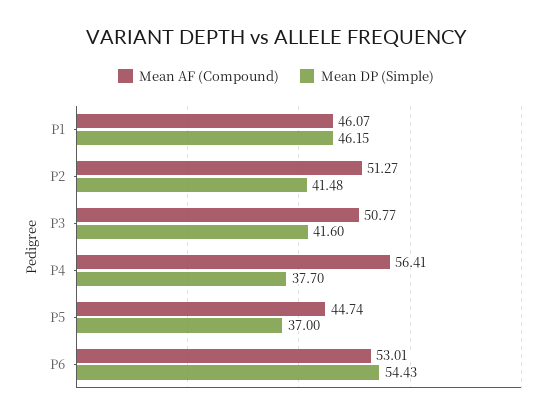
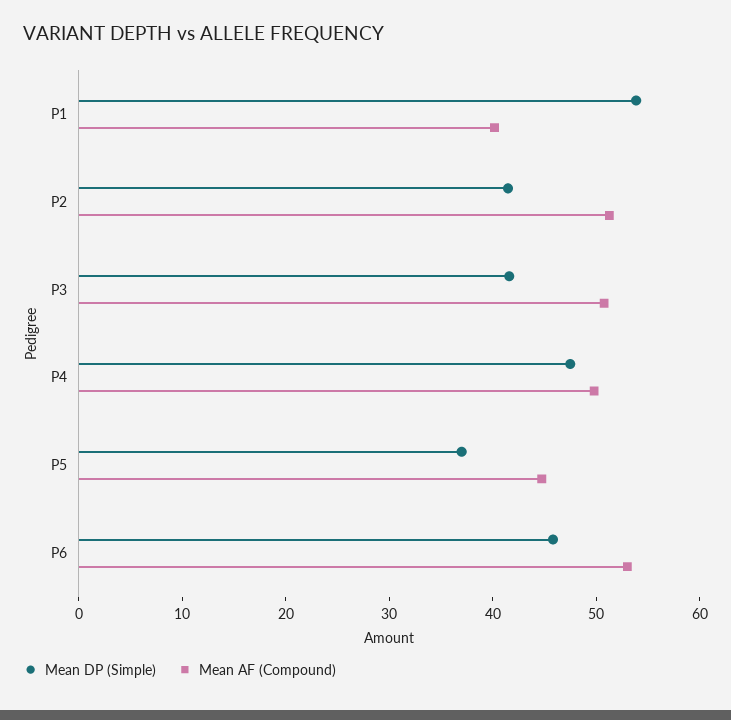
  {
    "Mean AF (Compound)": {
-     "P1": 46.07,
+     "P1": 40,
      "P2": 51.27,
      "P3": 50.77,
-     "P4": 56.41,
+     "P4": 50,
      "P5": 44.74,
      "P6": 53.01
    },
    "Mean DP (Simple)": {
-     "P1": 46.15,
+     "P1": 54,
      "P2": 41.48,
      "P3": 41.6,
-     "P4": 37.7,
+     "P4": 48,
      "P5": 37,
-     "P6": 54.43
+     "P6": 46
    }
  }

